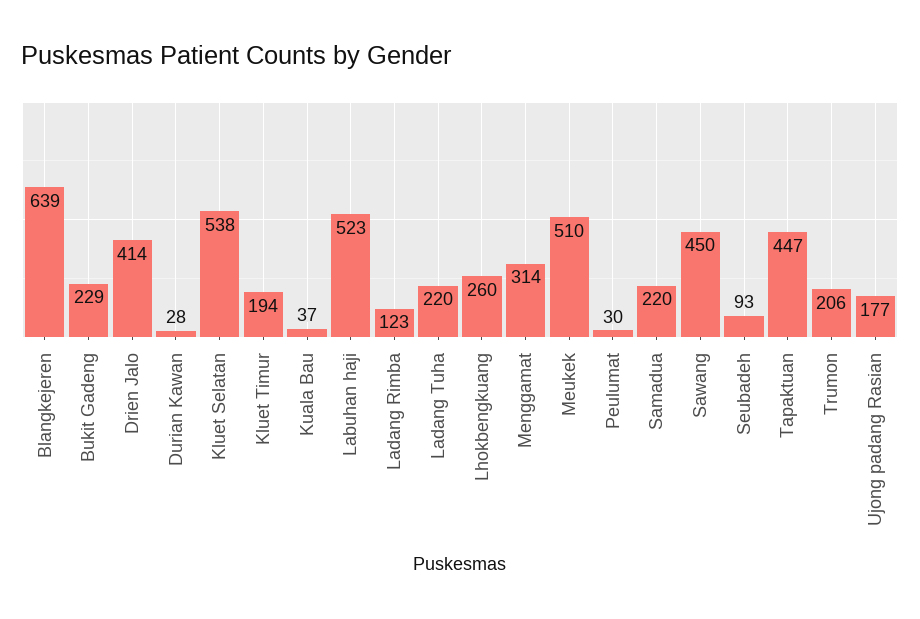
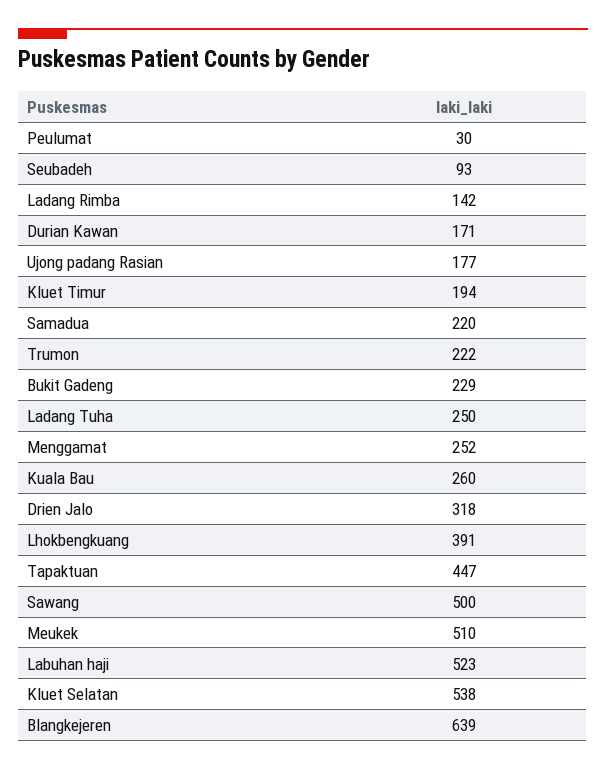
  {
    "Blangkejeren": 639,
    "Bukit Gadeng": 229,
-   "Drien Jalo": 414,
+   "Drien Jalo": 318,
-   "Durian Kawan": 28,
+   "Durian Kawan": 171,
    "Kluet Selatan": 538,
    "Kluet Timur": 194,
-   "Kuala Bau": 37,
+   "Kuala Bau": 260,
    "Labuhan haji": 523,
-   "Ladang Rimba": 123,
+   "Ladang Rimba": 142,
-   "Ladang Tuha": 220,
+   "Ladang Tuha": 250,
-   "Lhokbengkuang": 260,
+   "Lhokbengkuang": 391,
-   "Menggamat": 314,
+   "Menggamat": 252,
    "Meukek": 510,
    "Peulumat": 30,
    "Samadua": 220,
-   "Sawang": 450,
+   "Sawang": 500,
    "Seubadeh": 93,
    "Tapaktuan": 447,
-   "Trumon": 206,
+   "Trumon": 222,
    "Ujong padang Rasian": 177
  }

